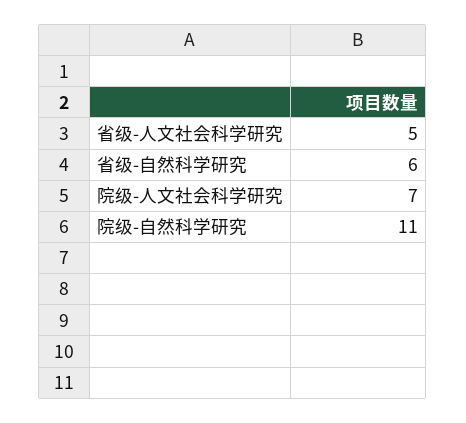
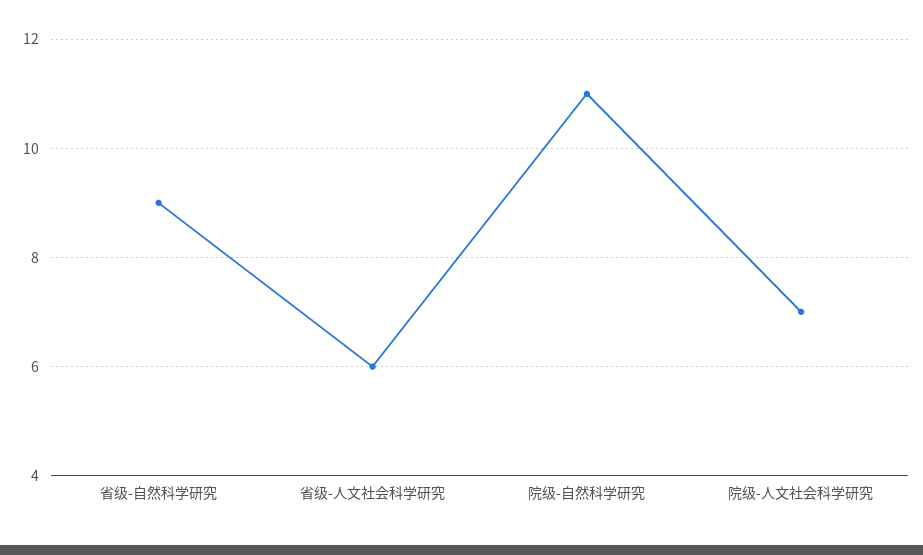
  {
-   "省级-人文社会科学研究": 5,
+   "省级-人文社会科学研究": 6,
-   "省级-自然科学研究": 6,
+   "省级-自然科学研究": 9,
    "院级-人文社会科学研究": 7,
    "院级-自然科学研究": 11
  }

